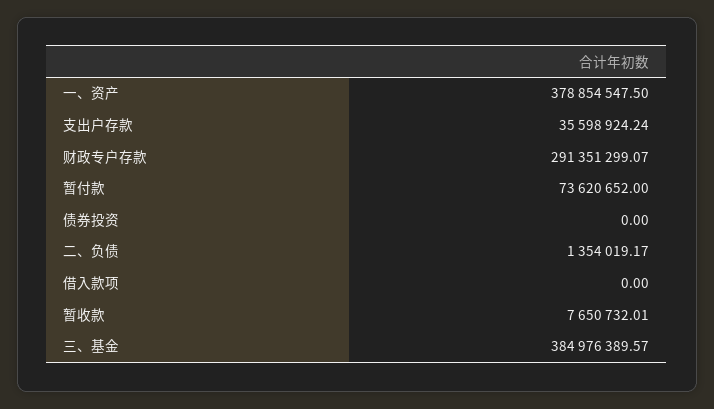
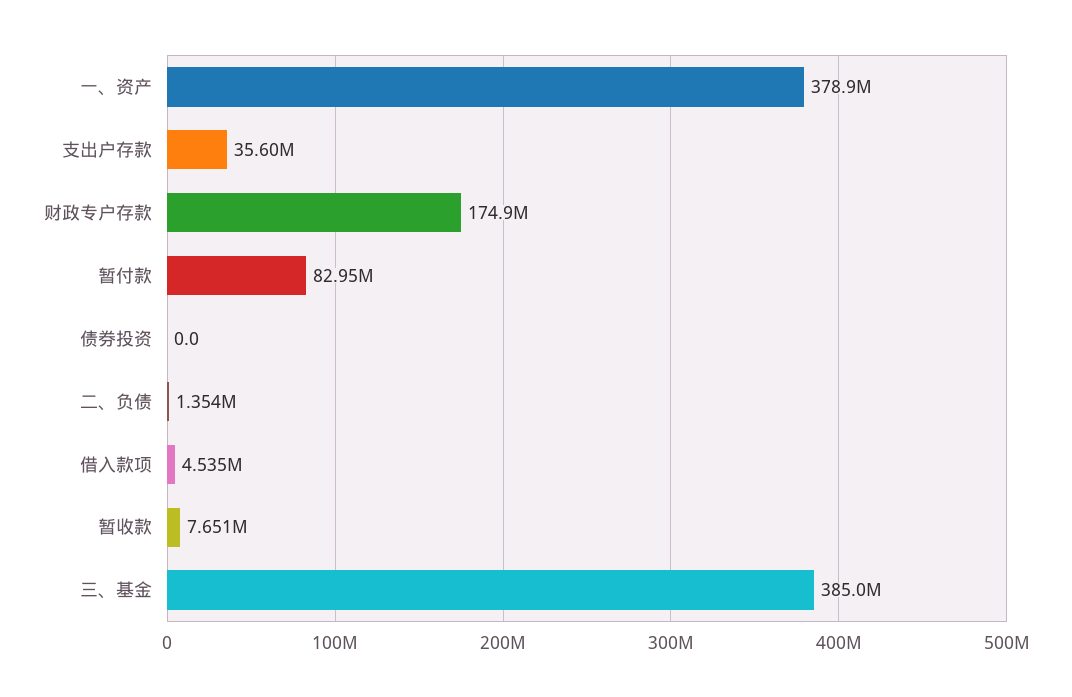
  {
    "一、资产": 378854547.5,
    "支出户存款": 35598924.24,
-   "财政专户存款": 291351299.07,
+   "财政专户存款": 174900000,
-   "暂付款": 73620652,
+   "暂付款": 82950000,
    "债券投资": 0,
    "二、负债": 1354019.17,
-   "借入款项": 0,
+   "借入款项": 4535000,
    "暂收款": 7650732.01,
    "三、基金": 384976389.57
  }

